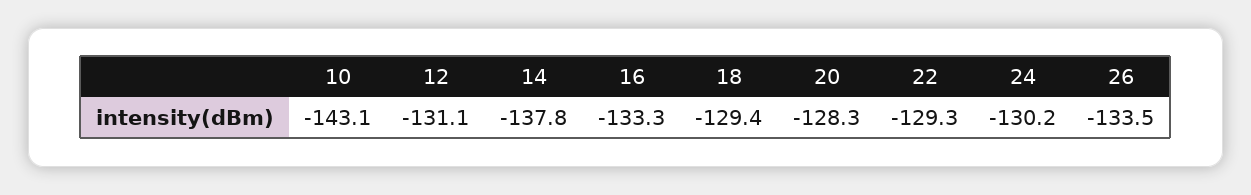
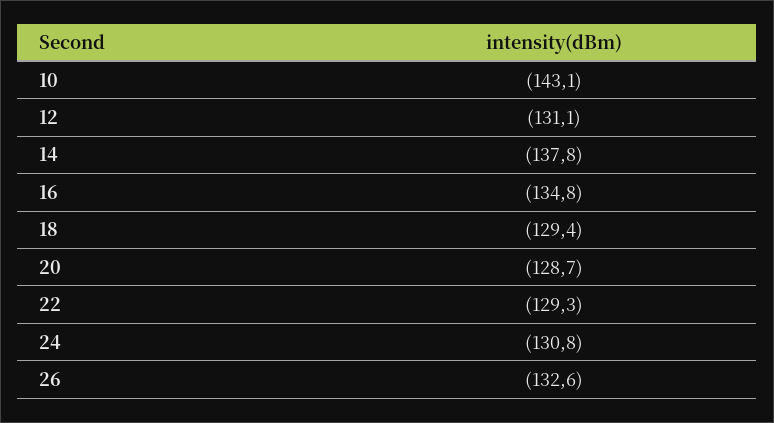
  {
    "10": -143.1,
    "12": -131.1,
    "14": -137.8,
-   "16": -133.3,
+   "16": -134.8,
    "18": -129.4,
-   "20": -128.3,
+   "20": -128.7,
    "22": -129.3,
-   "24": -130.2,
+   "24": -130.8,
-   "26": -133.5
+   "26": -132.6
  }

